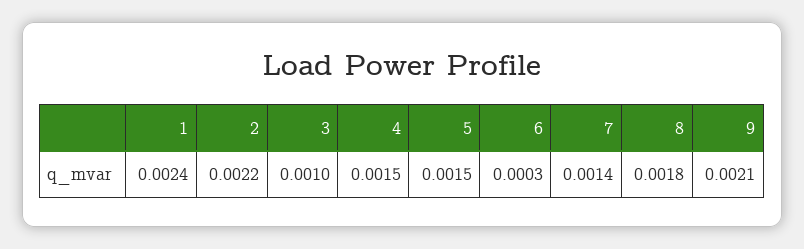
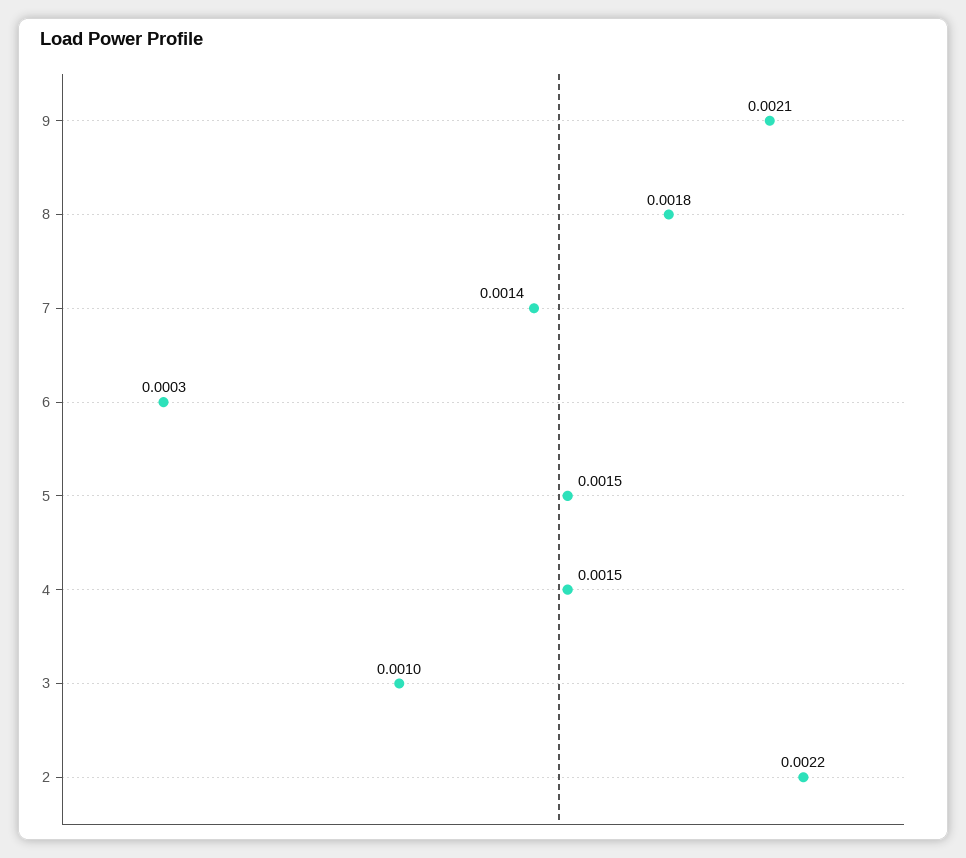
  {
-   "1": 0.0024,
    "2": 0.0022,
    "3": 0.001,
    "4": 0.0015,
    "5": 0.0015,
    "6": 0.0003,
    "7": 0.0014,
    "8": 0.0018,
    "9": 0.0021
  }

